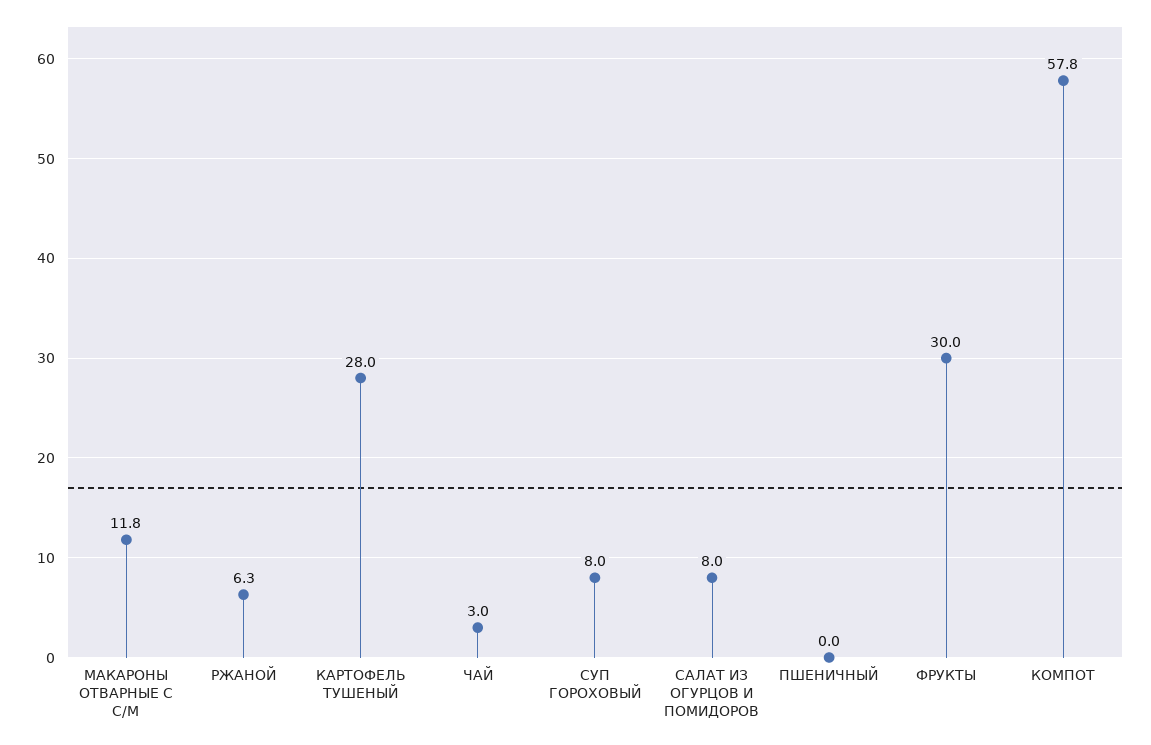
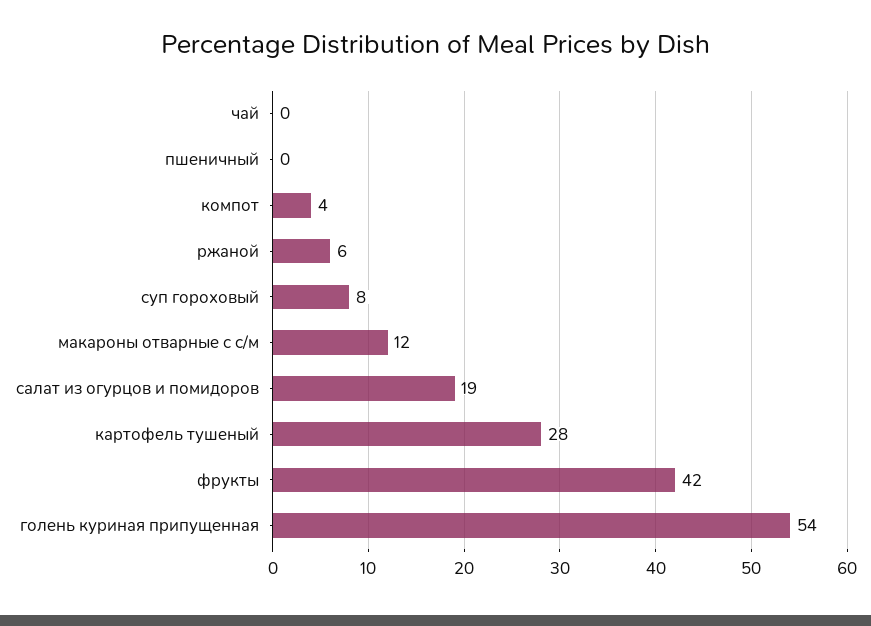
  {
    "МАКАРОНЫ ОТВАРНЫЕ С С/М": 11.8,
    "РЖАНОЙ": 6.3,
    "КАРТОФЕЛЬ ТУШЕНЫЙ": 28,
-   "ЧАЙ": 3,
+   "ЧАЙ": 0,
    "СУП ГОРОХОВЫЙ": 8,
-   "САЛАТ ИЗ ОГУРЦОВ И ПОМИДОРОВ": 8,
+   "САЛАТ ИЗ ОГУРЦОВ И ПОМИДОРОВ": 19,
    "ПШЕНИЧНЫЙ": 0,
-   "ФРУКТЫ": 30,
+   "ФРУКТЫ": 42,
-   "КОМПОТ": 57.8
+   "КОМПОТ": 4,
+   "голень куриная припущенная": 54
  }

